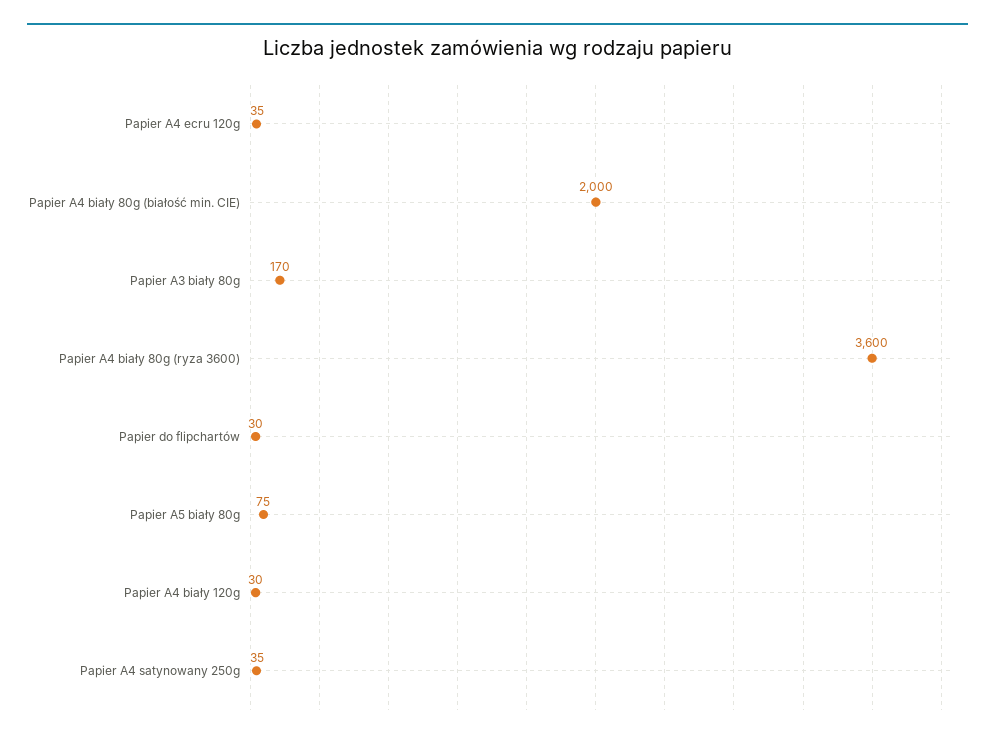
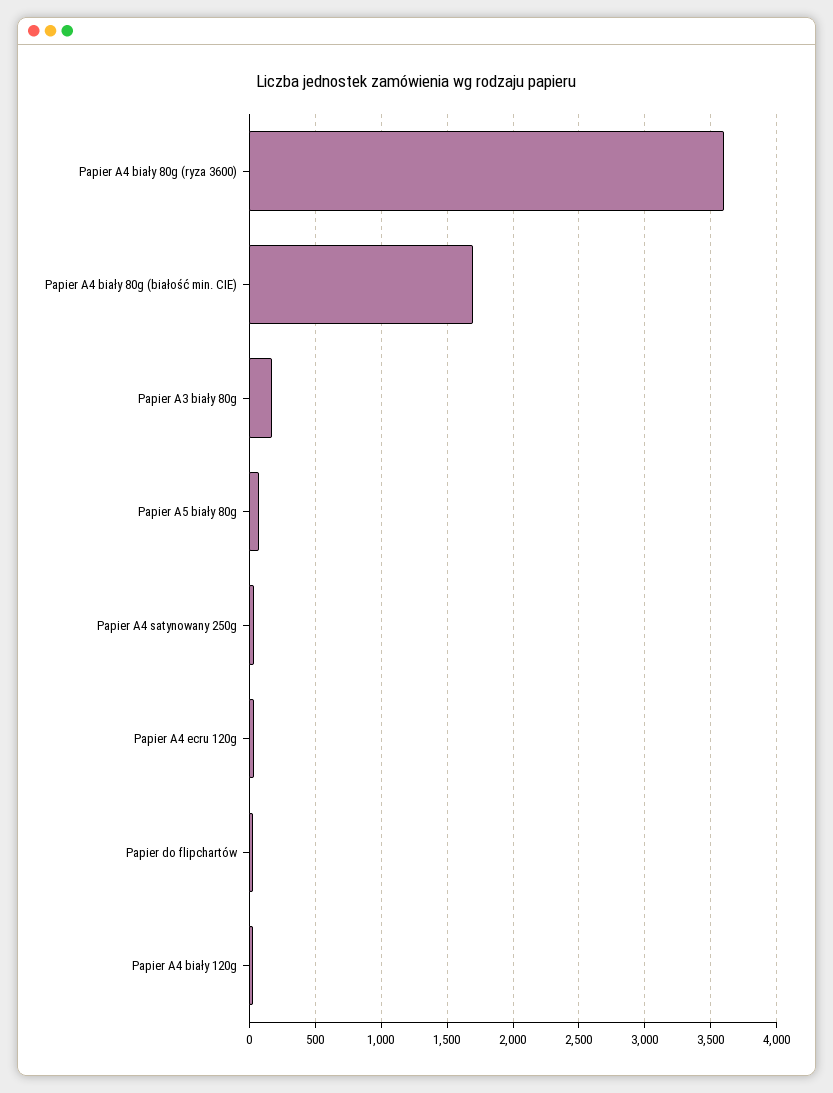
  {
    "Papier A4 ecru 120g": 35,
-   "Papier A4 biały 80g (białość min. CIE)": 2000,
+   "Papier A4 biały 80g (białość min. CIE)": 1700,
    "Papier A3 biały 80g": 170,
    "Papier A4 biały 80g (ryza 3600)": 3600,
    "Papier do flipchartów": 30,
    "Papier A5 biały 80g": 75,
    "Papier A4 biały 120g": 30,
    "Papier A4 satynowany 250g": 35
  }

